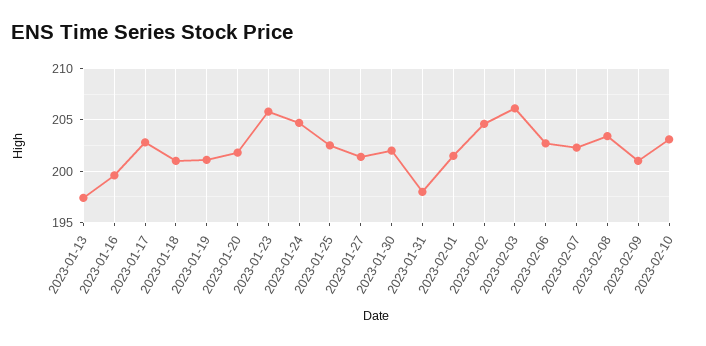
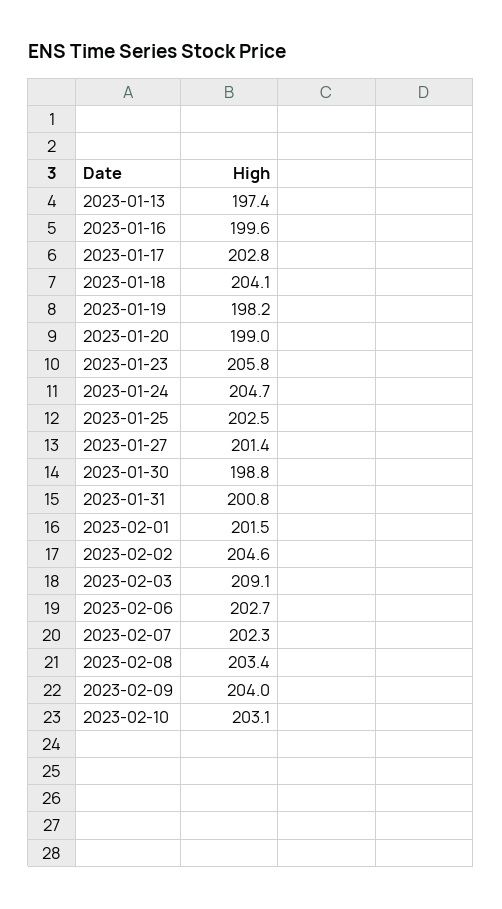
  {
    "2023-01-13": 197.4,
    "2023-01-16": 199.6,
    "2023-01-17": 202.8,
-   "2023-01-18": 201,
+   "2023-01-18": 204.1,
-   "2023-01-19": 201,
+   "2023-01-19": 198.2,
-   "2023-01-20": 202,
+   "2023-01-20": 199,
    "2023-01-23": 205.8,
    "2023-01-24": 204.7,
    "2023-01-25": 202.5,
    "2023-01-27": 201.4,
-   "2023-01-30": 202,
+   "2023-01-30": 198.8,
-   "2023-01-31": 198,
+   "2023-01-31": 200.8,
    "2023-02-01": 201.5,
    "2023-02-02": 204.6,
-   "2023-02-03": 206,
+   "2023-02-03": 209.1,
    "2023-02-06": 202.7,
    "2023-02-07": 202.3,
    "2023-02-08": 203.4,
-   "2023-02-09": 201,
+   "2023-02-09": 204,
    "2023-02-10": 203.1
  }

